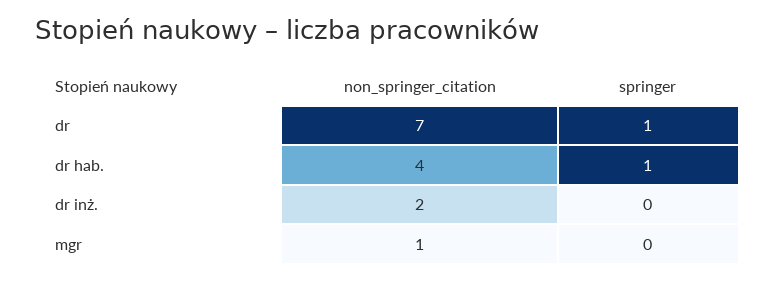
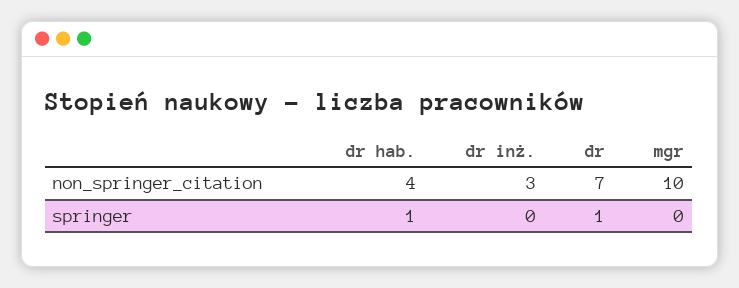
  {
    "non_springer_citation": {
      "dr": 7,
      "dr hab.": 4,
-     "dr inż.": 2,
+     "dr inż.": 3,
-     "mgr": 1
+     "mgr": 10
    },
    "springer": {
      "dr": 1,
      "dr hab.": 1,
      "dr inż.": 0,
      "mgr": 0
    }
  }

